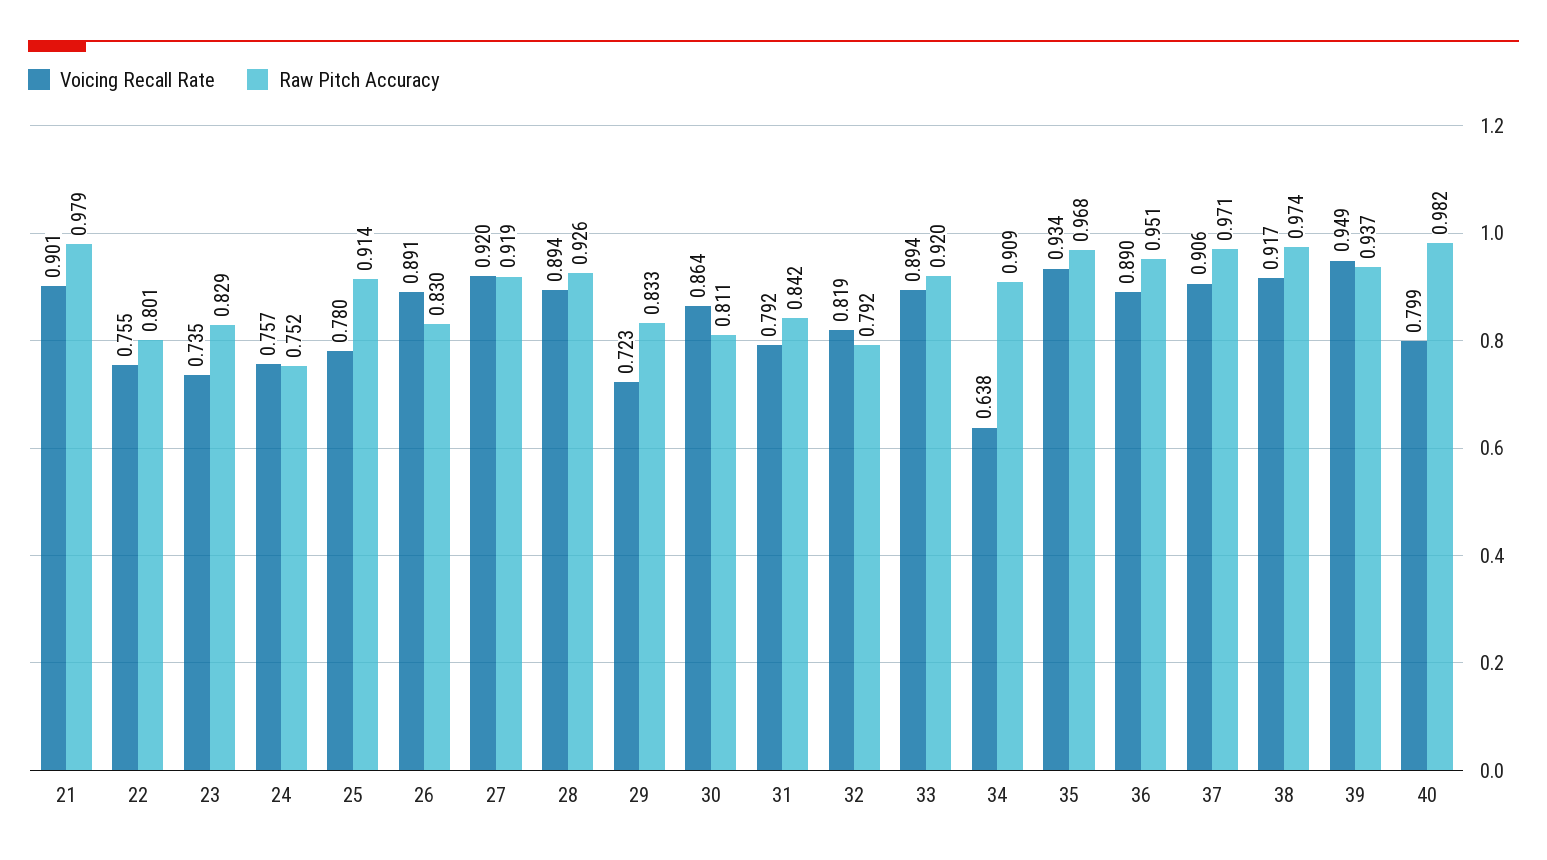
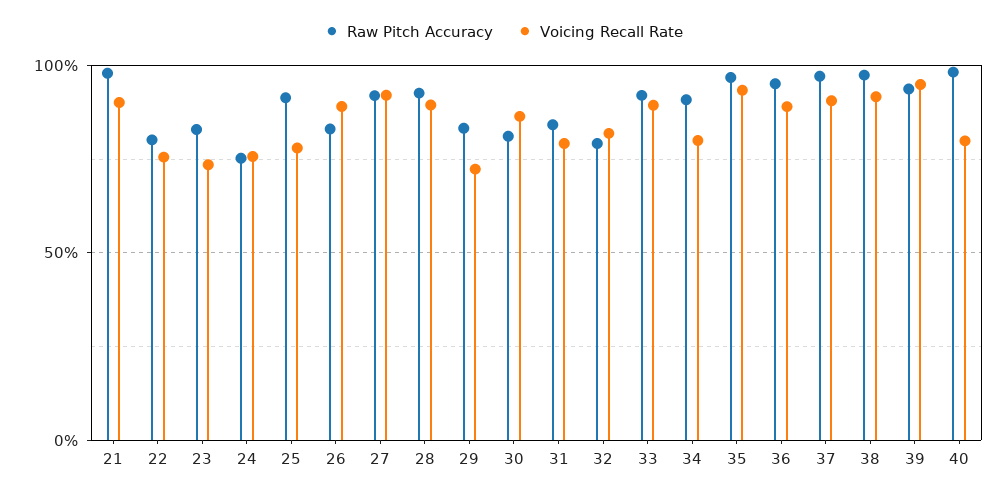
  {
    "Voicing Recall Rate": {
      "21": 0.901,
      "22": 0.755,
      "23": 0.735,
      "24": 0.757,
      "25": 0.78,
      "26": 0.891,
      "27": 0.92,
      "28": 0.894,
      "29": 0.723,
      "30": 0.864,
      "31": 0.792,
      "32": 0.819,
      "33": 0.894,
-     "34": 0.638,
+     "34": 0.8,
      "35": 0.934,
      "36": 0.89,
      "37": 0.906,
      "38": 0.917,
      "39": 0.949,
      "40": 0.799
    },
    "Raw Pitch Accuracy": {
      "21": 0.979,
      "22": 0.801,
      "23": 0.829,
      "24": 0.752,
      "25": 0.914,
      "26": 0.83,
      "27": 0.919,
      "28": 0.926,
      "29": 0.833,
      "30": 0.811,
      "31": 0.842,
      "32": 0.792,
      "33": 0.92,
      "34": 0.909,
      "35": 0.968,
      "36": 0.951,
      "37": 0.971,
      "38": 0.974,
      "39": 0.937,
      "40": 0.982
    }
  }

